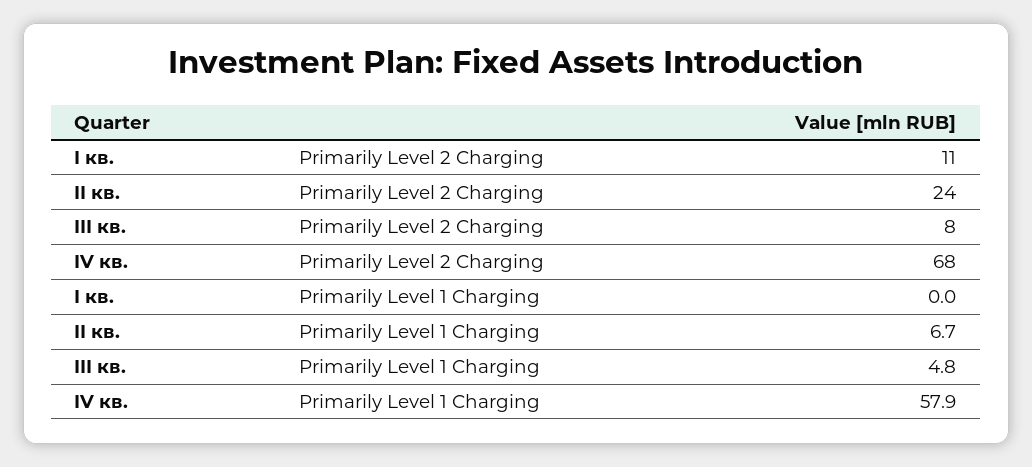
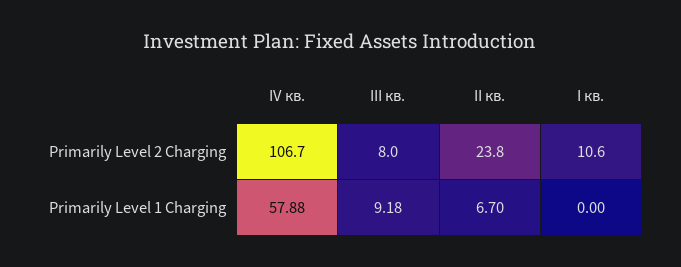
  {
    "I кв.": {
      "Primarily Level 2 Charging": 10.6,
      "Primarily Level 1 Charging": 0
    },
    "II кв.": {
      "Primarily Level 2 Charging": 23.8,
      "Primarily Level 1 Charging": 6.7
    },
    "III кв.": {
      "Primarily Level 2 Charging": 8,
-     "Primarily Level 1 Charging": 4.8
+     "Primarily Level 1 Charging": 9.18
    },
    "IV кв.": {
-     "Primarily Level 2 Charging": 68,
+     "Primarily Level 2 Charging": 106.7,
      "Primarily Level 1 Charging": 57.88
    }
  }

